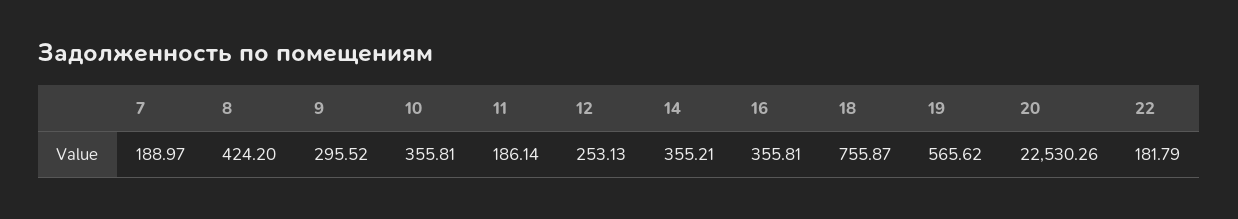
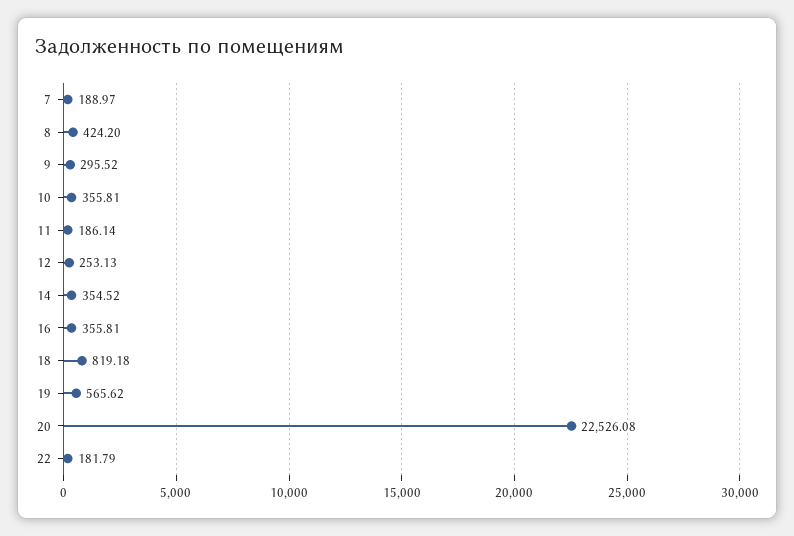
  {
    "7": 188.97,
    "8": 424.2,
    "9": 295.52,
    "10": 355.81,
    "11": 186.14,
    "12": 253.13,
-   "14": 355.21,
+   "14": 354.52,
    "16": 355.81,
-   "18": 755.87,
+   "18": 819.18,
    "19": 565.62,
-   "20": 22530.26,
+   "20": 22526.08,
    "22": 181.79
  }

